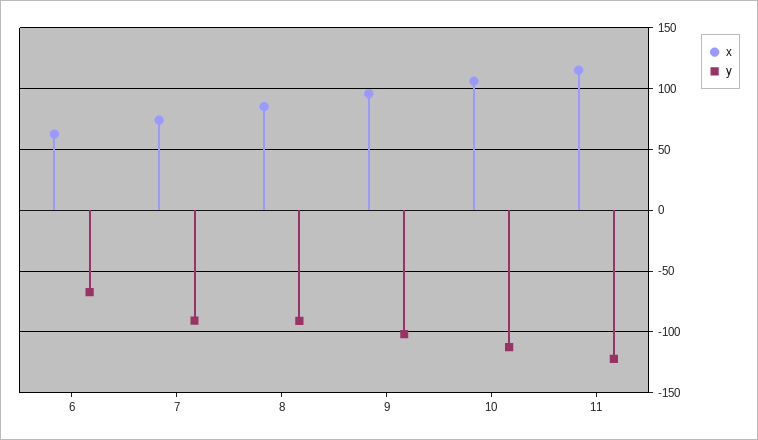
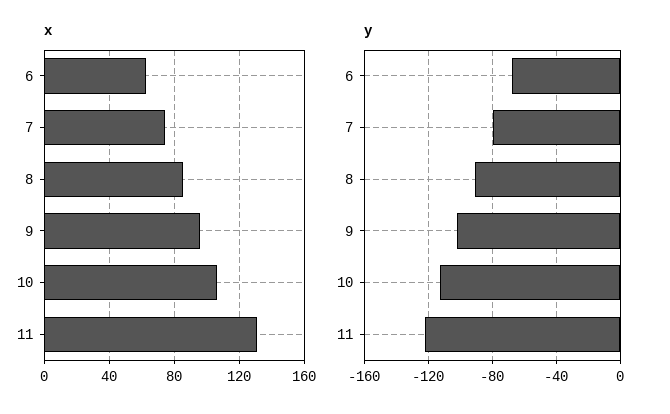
  {
    "x": {
      "6": 65,
      "7": 75,
      "8": 85,
      "9": 95,
      "10": 105,
-     "11": 115
+     "11": 130
    },
    "y": {
      "6": -65,
-     "7": -90,
+     "7": -80,
      "8": -90,
      "9": -100,
      "10": -115,
      "11": -120
    }
  }

